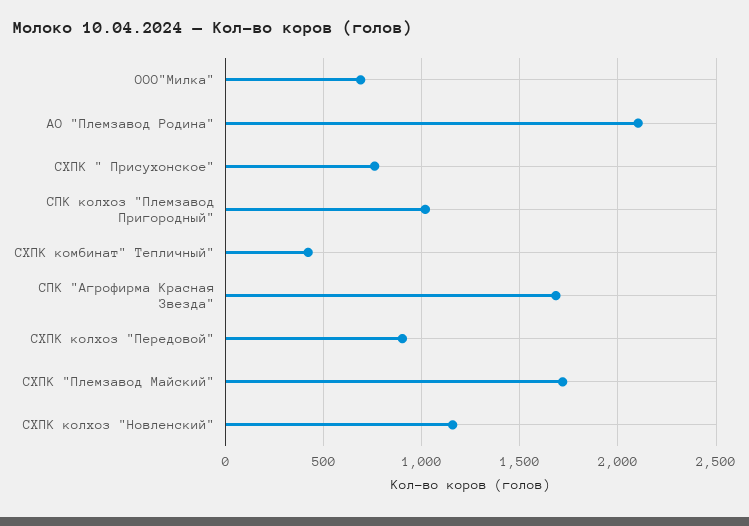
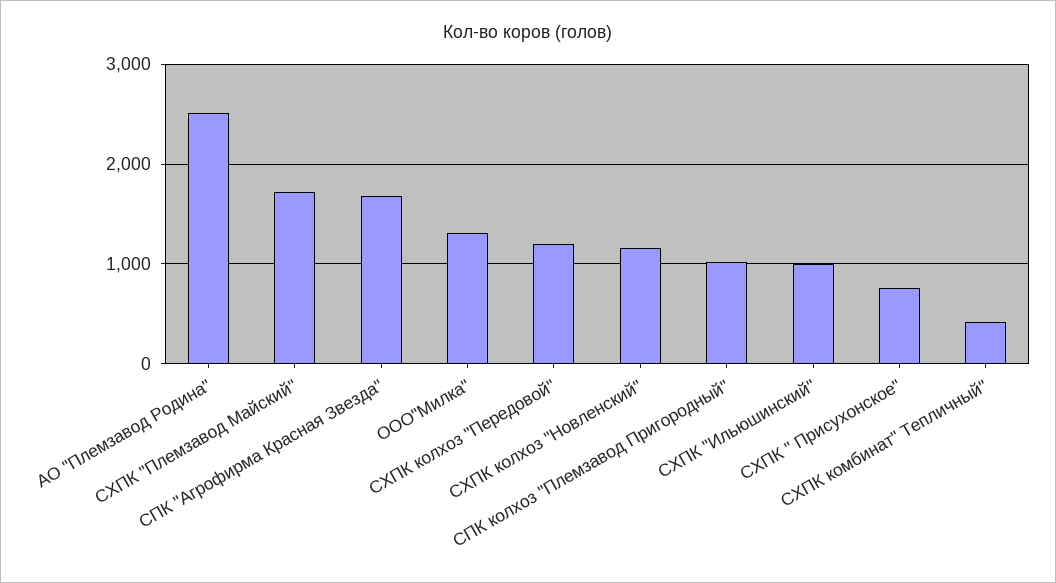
  {
-   "ООО\"Милка\"": 700,
+   "ООО\"Милка\"": 1300,
-   "АО \"Племзавод Родина\"": 2100,
+   "АО \"Племзавод Родина\"": 2500,
    "СХПК \" Присухонское\"": 750,
    "СПК колхоз \"Племзавод Пригородный\"": 1000,
    "СХПК комбинат\" Тепличный\"": 400,
    "СПК \"Агрофирма Красная Звезда\"": 1700,
-   "СХПК колхоз \"Передовой\"": 900,
+   "СХПК колхоз \"Передовой\"": 1200,
    "СХПК \"Племзавод Майский\"": 1700,
-   "СХПК колхоз \"Новленский\"": 1150
+   "СХПК колхоз \"Новленский\"": 1150,
+   "СХПК \"Ильюшинский\"": 1000
  }

